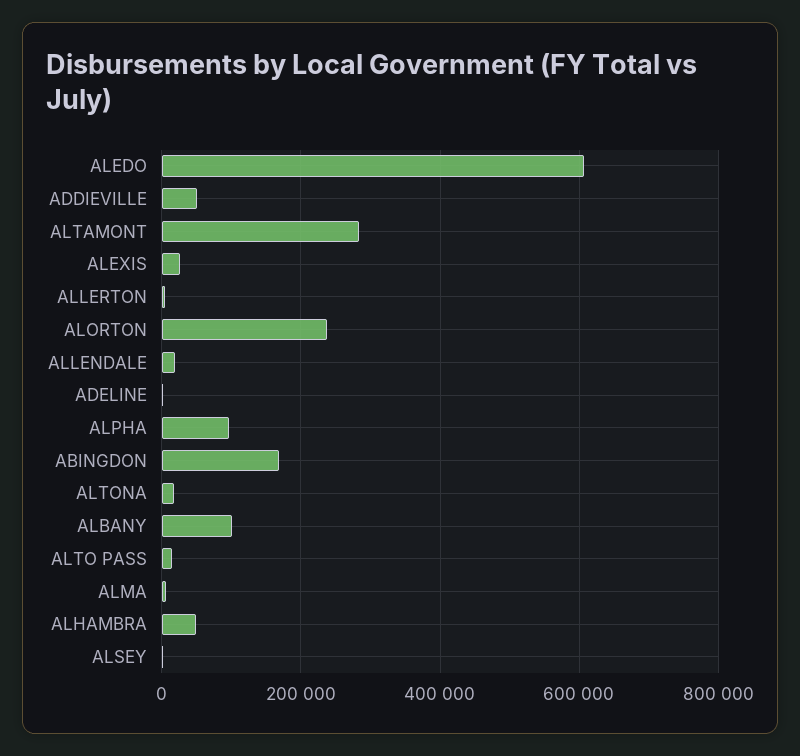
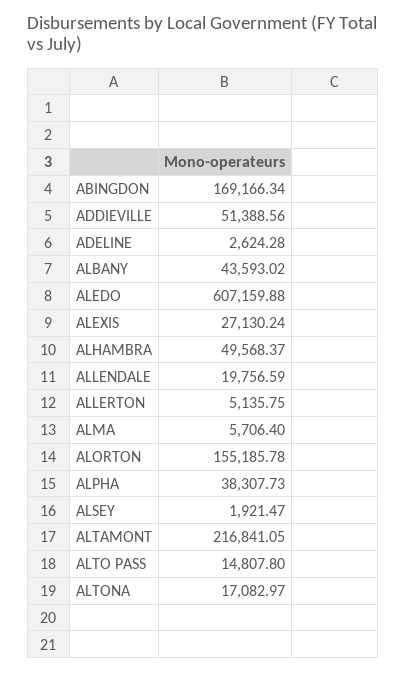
  {
    "ALEDO": 607159.88,
    "ADDIEVILLE": 51388.56,
-   "ALTAMONT": 280000,
+   "ALTAMONT": 216841.05,
    "ALEXIS": 27130.24,
    "ALLERTON": 5135.75,
-   "ALORTON": 240000,
+   "ALORTON": 155185.78,
    "ALLENDALE": 19756.59,
    "ADELINE": 2624.28,
-   "ALPHA": 100000,
+   "ALPHA": 38307.73,
    "ABINGDON": 169166.34,
    "ALTONA": 17082.97,
-   "ALBANY": 100000,
+   "ALBANY": 43593.02,
    "ALTO PASS": 14807.8,
    "ALMA": 5706.4,
    "ALHAMBRA": 49568.37,
    "ALSEY": 1921.47
  }

